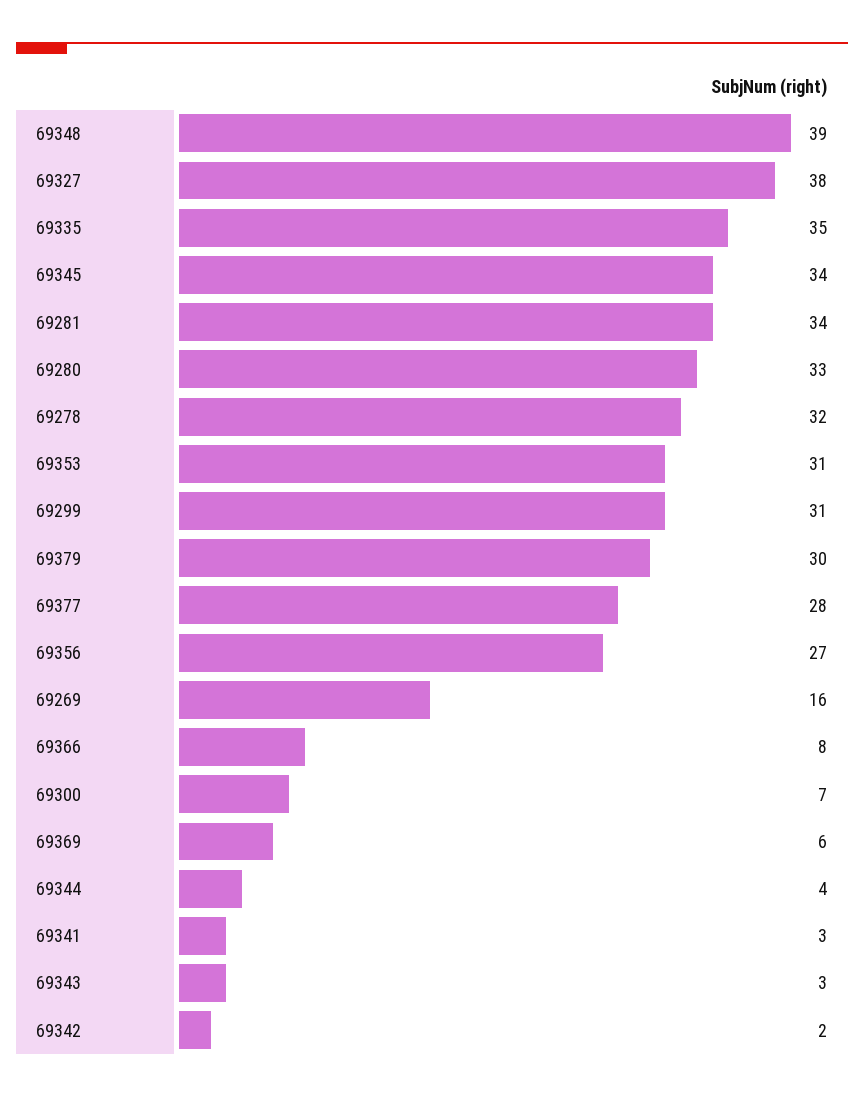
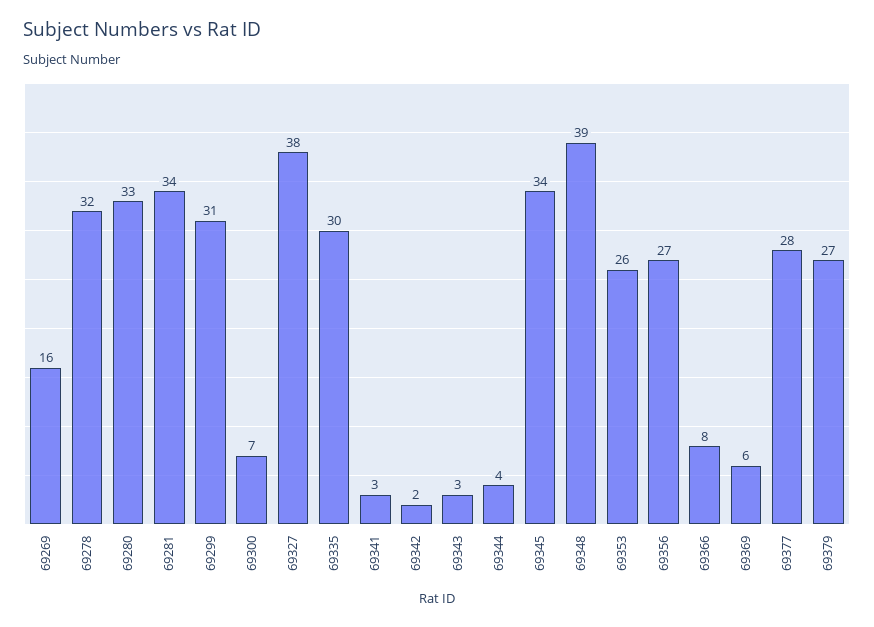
  {
    "69348": 39,
    "69327": 38,
-   "69335": 35,
+   "69335": 30,
    "69345": 34,
    "69281": 34,
    "69280": 33,
    "69278": 32,
-   "69353": 31,
+   "69353": 26,
    "69299": 31,
-   "69379": 30,
+   "69379": 27,
    "69377": 28,
    "69356": 27,
    "69269": 16,
    "69366": 8,
    "69300": 7,
    "69369": 6,
    "69344": 4,
    "69341": 3,
    "69343": 3,
    "69342": 2
  }

